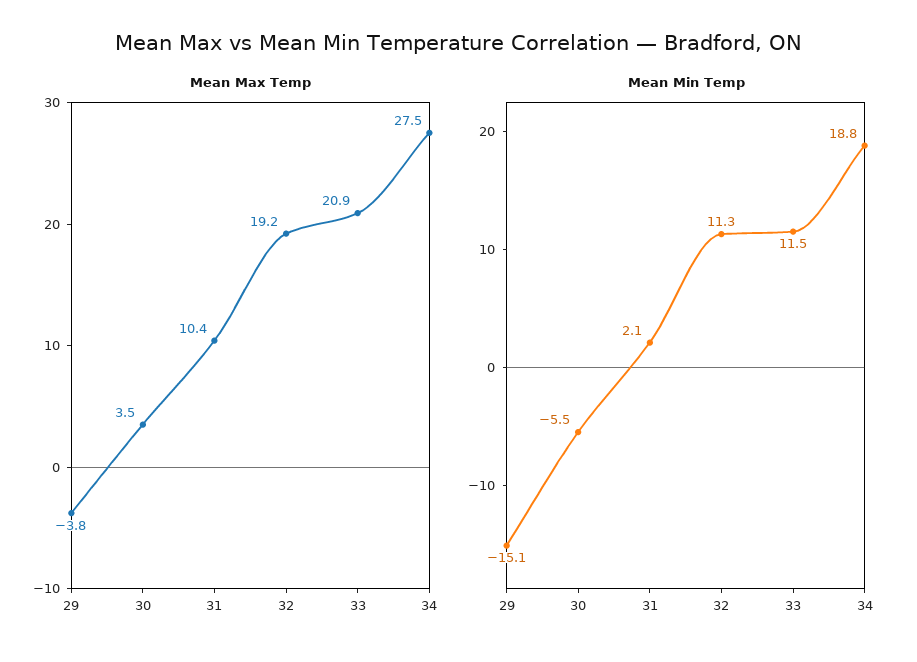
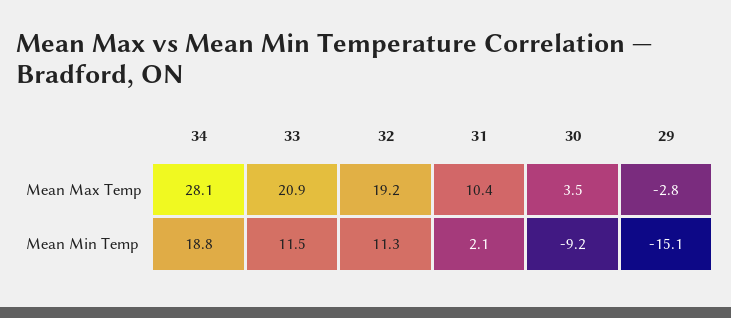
  {
    "Mean Max Temp": {
-     "29": -3.8,
+     "29": -2.8,
      "30": 3.5,
      "31": 10.4,
      "32": 19.2,
      "33": 20.9,
-     "34": 27.5
+     "34": 28.1
    },
    "Mean Min Temp": {
      "29": -15.1,
-     "30": -5.5,
+     "30": -9.2,
      "31": 2.1,
      "32": 11.3,
      "33": 11.5,
      "34": 18.8
    }
  }

